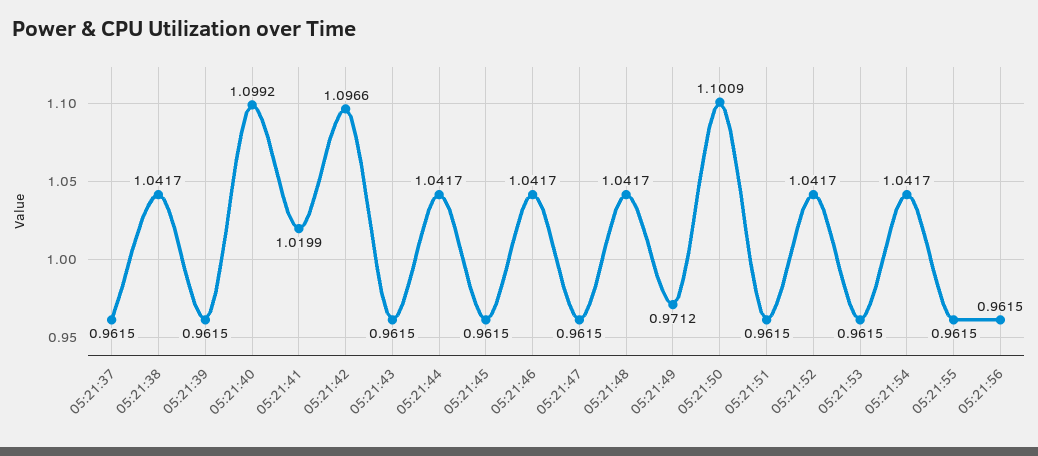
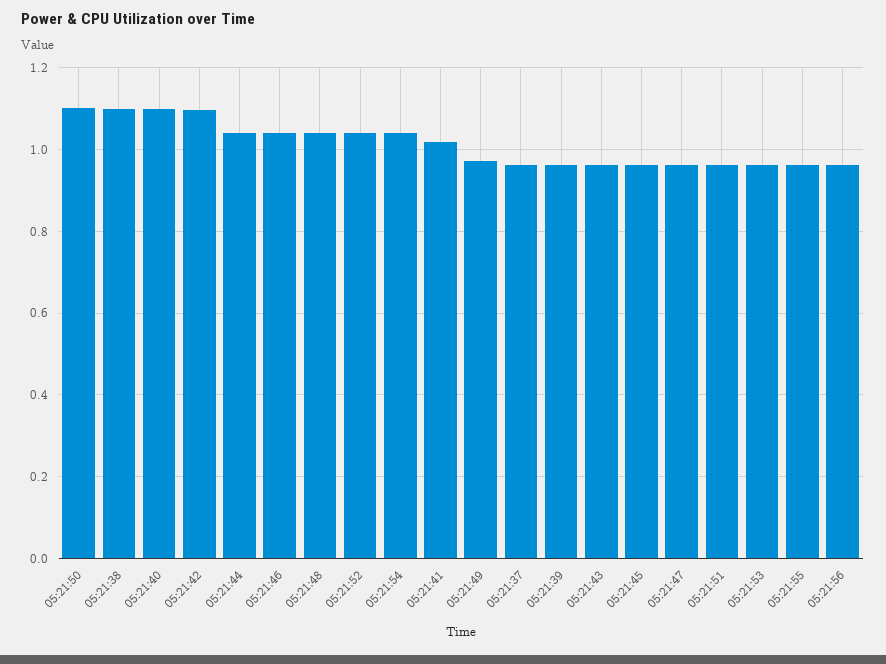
  {
    "05:21:37": 0.9615,
-   "05:21:38": 1.0417,
+   "05:21:38": 1.1,
    "05:21:39": 0.9615,
    "05:21:40": 1.0992,
    "05:21:41": 1.0199,
    "05:21:42": 1.0966,
    "05:21:43": 0.9615,
    "05:21:44": 1.0417,
    "05:21:45": 0.9615,
    "05:21:46": 1.0417,
    "05:21:47": 0.9615,
    "05:21:48": 1.0417,
    "05:21:49": 0.9712,
    "05:21:50": 1.1009,
    "05:21:51": 0.9615,
    "05:21:52": 1.0417,
    "05:21:53": 0.9615,
    "05:21:54": 1.0417,
    "05:21:55": 0.9615,
    "05:21:56": 0.9615
  }

